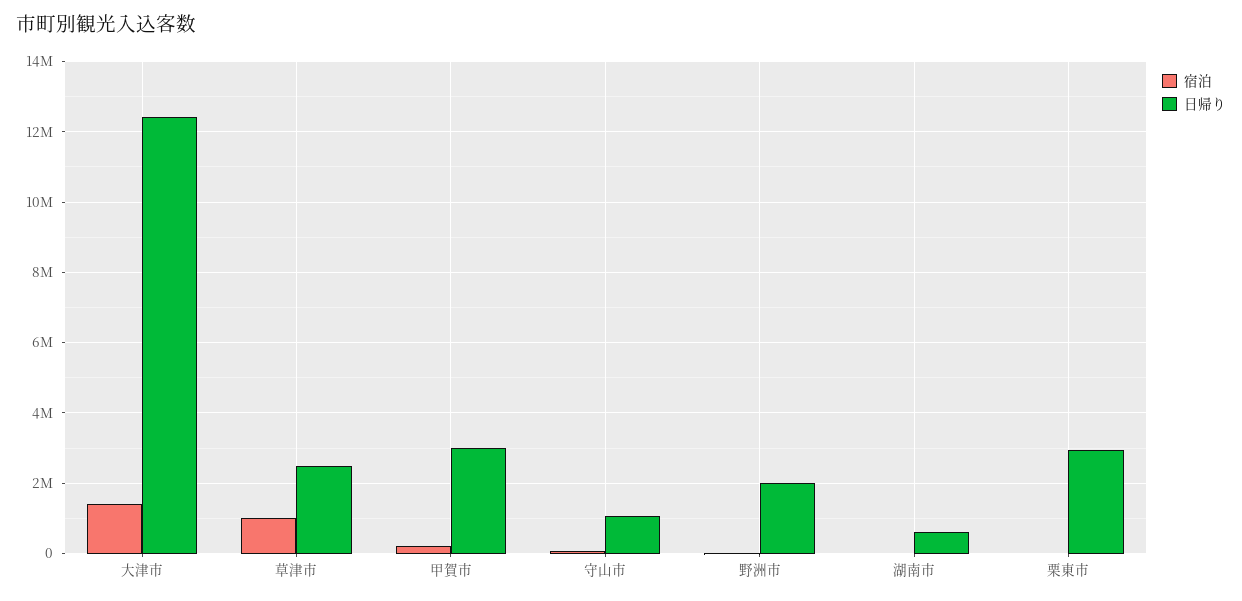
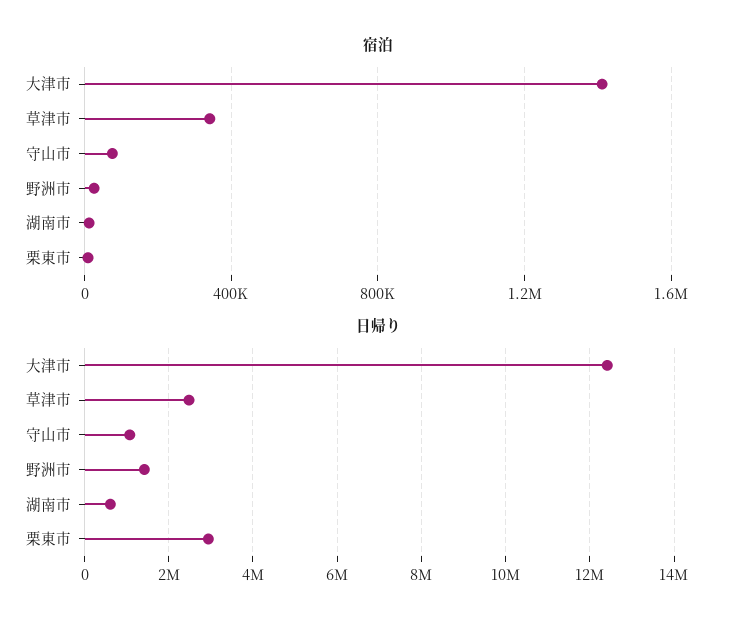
  {
    "宿泊": {
      "大津市": 1400000,
-     "草津市": 1000000,
+     "草津市": 350000,
-     "甲賀市": 200000,
      "守山市": 100000,
      "野洲市": 50000,
      "湖南市": 0,
      "栗東市": 0
    },
    "日帰り": {
      "大津市": 12400000,
      "草津市": 2400000,
-     "甲賀市": 3000000,
      "守山市": 1000000,
-     "野洲市": 2000000,
+     "野洲市": 1400000,
      "湖南市": 600000,
      "栗東市": 3000000
    }
  }

